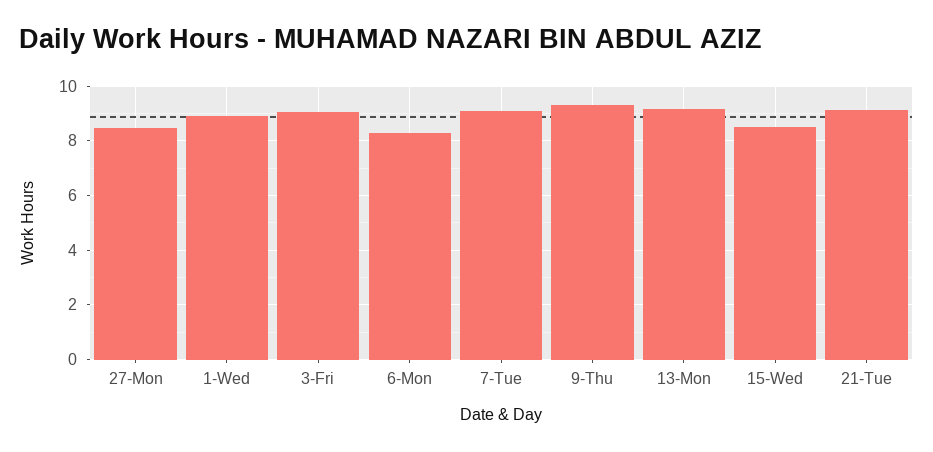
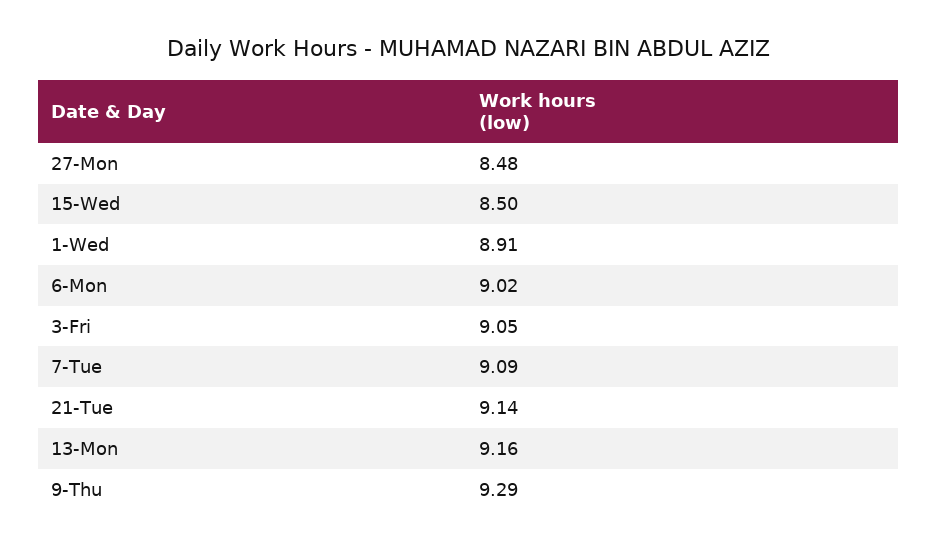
  {
    "27-Mon": 8.48,
    "1-Wed": 8.91,
    "3-Fri": 9.05,
-   "6-Mon": 8.25,
+   "6-Mon": 9.02,
    "7-Tue": 9.09,
    "9-Thu": 9.29,
    "13-Mon": 9.16,
    "15-Wed": 8.5,
    "21-Tue": 9.14
  }

